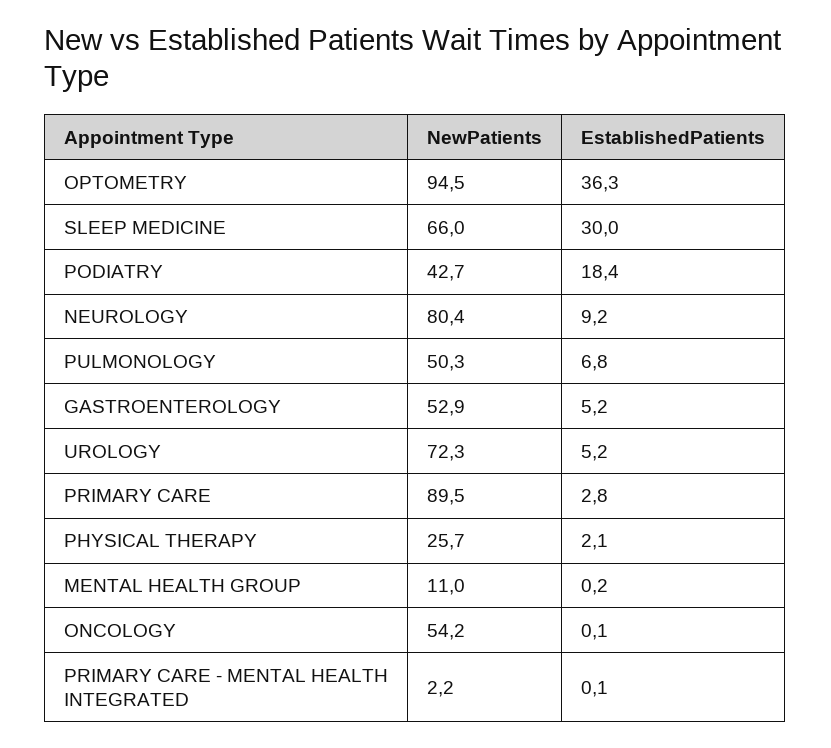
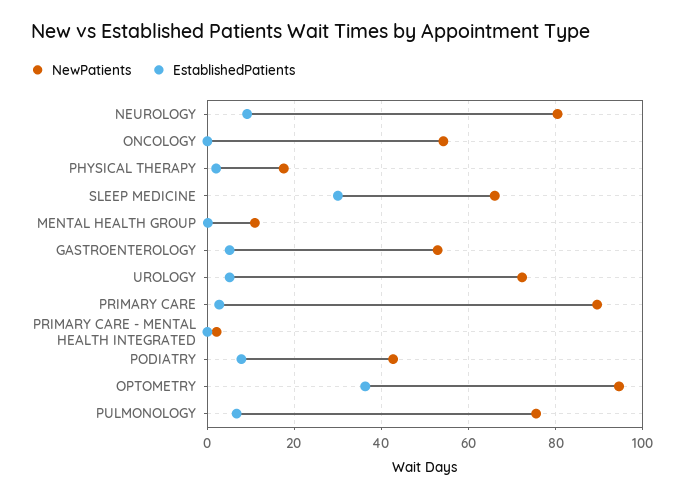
  {
    "NewPatients": {
      "OPTOMETRY": 94.5,
      "SLEEP MEDICINE": 66,
      "PODIATRY": 42.7,
      "NEUROLOGY": 80.4,
-     "PULMONOLOGY": 50.3,
+     "PULMONOLOGY": 76,
      "GASTROENTEROLOGY": 52.9,
      "UROLOGY": 72.3,
      "PRIMARY CARE": 89.5,
-     "PHYSICAL THERAPY": 25.7,
+     "PHYSICAL THERAPY": 18,
      "MENTAL HEALTH GROUP": 11,
      "ONCOLOGY": 54.2,
      "PRIMARY CARE - MENTAL HEALTH INTEGRATED": 2.2
    },
    "EstablishedPatients": {
      "OPTOMETRY": 36.3,
      "SLEEP MEDICINE": 30,
-     "PODIATRY": 18.4,
+     "PODIATRY": 8,
      "NEUROLOGY": 9.2,
      "PULMONOLOGY": 6.8,
      "GASTROENTEROLOGY": 5.2,
      "UROLOGY": 5.2,
      "PRIMARY CARE": 2.8,
      "PHYSICAL THERAPY": 2.1,
      "MENTAL HEALTH GROUP": 0.2,
      "ONCOLOGY": 0.1,
      "PRIMARY CARE - MENTAL HEALTH INTEGRATED": 0.1
    }
  }

